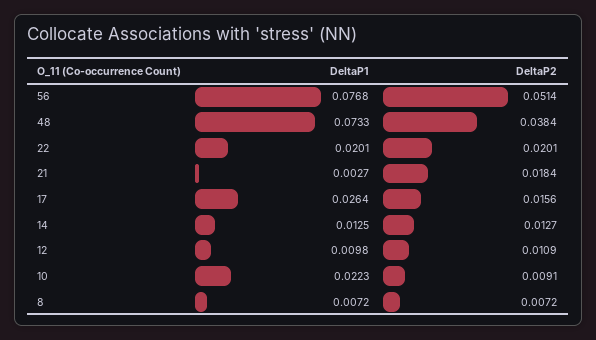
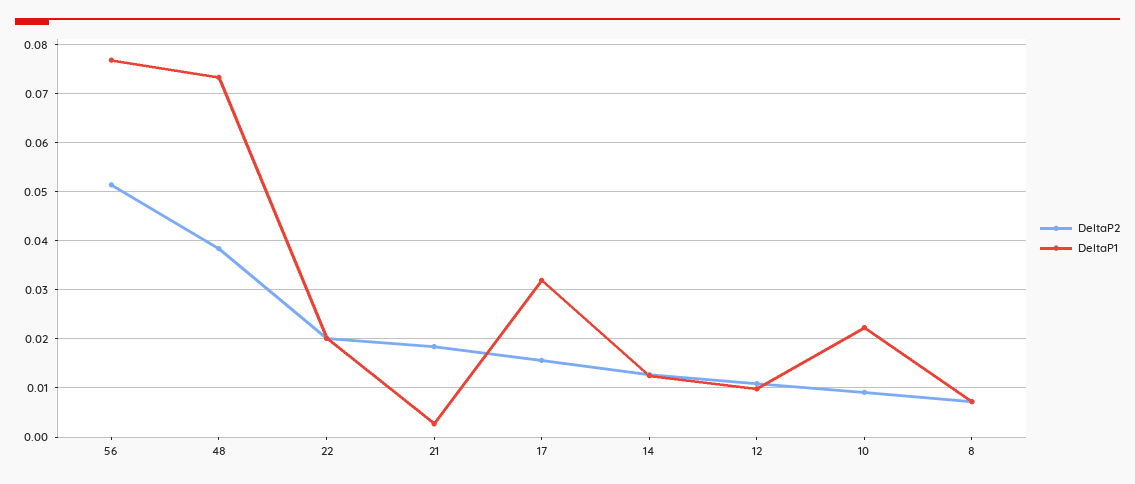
  {
    "DeltaP1": {
      "56": 0.0768,
      "48": 0.0733,
      "22": 0.0201,
      "21": 0.0027,
-     "17": 0.0264,
+     "17": 0.032,
      "14": 0.0125,
      "12": 0.0098,
      "10": 0.0223,
      "8": 0.0072
    },
    "DeltaP2": {
      "56": 0.0514,
      "48": 0.0384,
      "22": 0.0201,
      "21": 0.0184,
      "17": 0.0156,
      "14": 0.0127,
      "12": 0.0109,
      "10": 0.0091,
      "8": 0.0072
    }
  }

